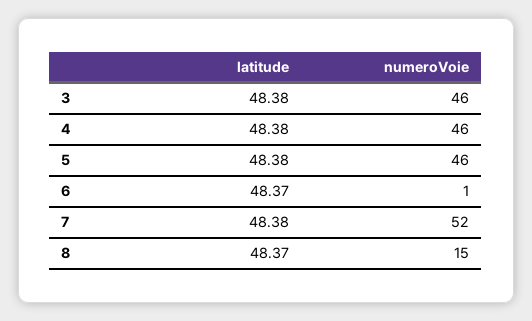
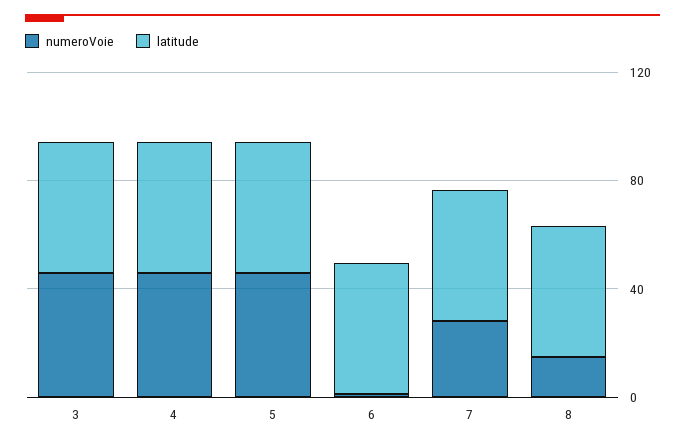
  {
    "latitude": {
      "3": 48.38,
      "4": 48.38,
      "5": 48.38,
      "6": 48.37,
      "7": 48.38,
      "8": 48.37
    },
    "numeroVoie": {
      "3": 46,
      "4": 46,
      "5": 46,
      "6": 1,
-     "7": 52,
+     "7": 30,
      "8": 15
    }
  }

